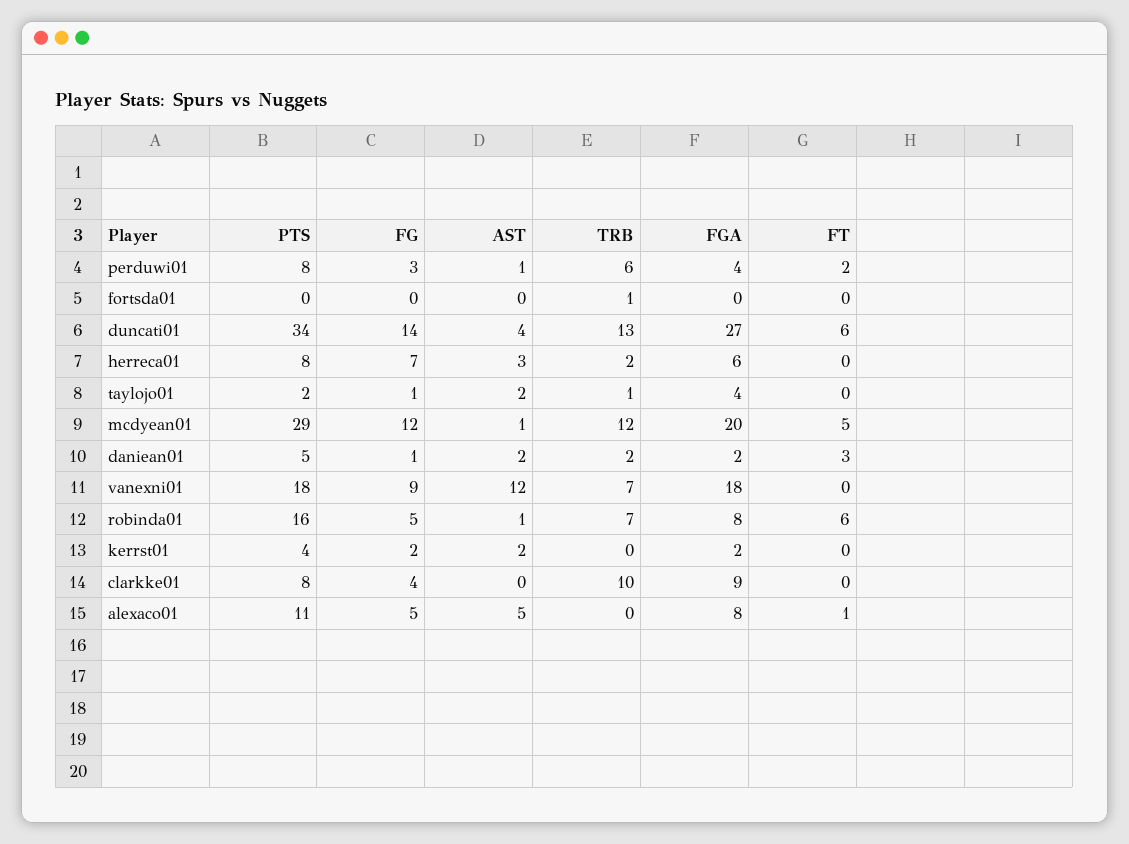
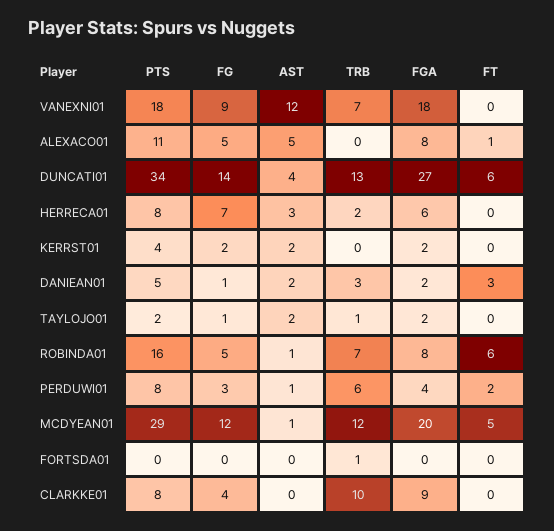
  {
    "PTS": {
      "perduwi01": 8,
      "fortsda01": 0,
      "duncati01": 34,
      "herreca01": 8,
      "taylojo01": 2,
      "mcdyean01": 29,
      "daniean01": 5,
      "vanexni01": 18,
      "robinda01": 16,
      "kerrst01": 4,
      "clarkke01": 8,
      "alexaco01": 11
    },
    "FG": {
      "perduwi01": 3,
      "fortsda01": 0,
      "duncati01": 14,
      "herreca01": 7,
      "taylojo01": 1,
      "mcdyean01": 12,
      "daniean01": 1,
      "vanexni01": 9,
      "robinda01": 5,
      "kerrst01": 2,
      "clarkke01": 4,
      "alexaco01": 5
    },
    "AST": {
      "perduwi01": 1,
      "fortsda01": 0,
      "duncati01": 4,
      "herreca01": 3,
      "taylojo01": 2,
      "mcdyean01": 1,
      "daniean01": 2,
      "vanexni01": 12,
      "robinda01": 1,
      "kerrst01": 2,
      "clarkke01": 0,
      "alexaco01": 5
    },
    "TRB": {
      "perduwi01": 6,
      "fortsda01": 1,
      "duncati01": 13,
      "herreca01": 2,
      "taylojo01": 1,
      "mcdyean01": 12,
-     "daniean01": 2,
+     "daniean01": 3,
      "vanexni01": 7,
      "robinda01": 7,
      "kerrst01": 0,
      "clarkke01": 10,
      "alexaco01": 0
    },
    "FGA": {
      "perduwi01": 4,
      "fortsda01": 0,
      "duncati01": 27,
      "herreca01": 6,
-     "taylojo01": 4,
+     "taylojo01": 2,
      "mcdyean01": 20,
      "daniean01": 2,
      "vanexni01": 18,
      "robinda01": 8,
      "kerrst01": 2,
      "clarkke01": 9,
      "alexaco01": 8
    },
    "FT": {
      "perduwi01": 2,
      "fortsda01": 0,
      "duncati01": 6,
      "herreca01": 0,
      "taylojo01": 0,
      "mcdyean01": 5,
      "daniean01": 3,
      "vanexni01": 0,
      "robinda01": 6,
      "kerrst01": 0,
      "clarkke01": 0,
      "alexaco01": 1
    }
  }

